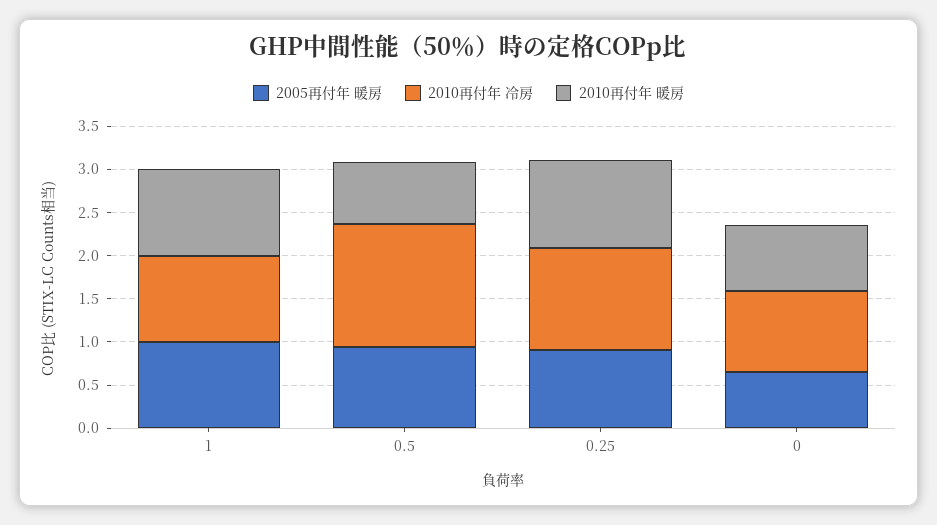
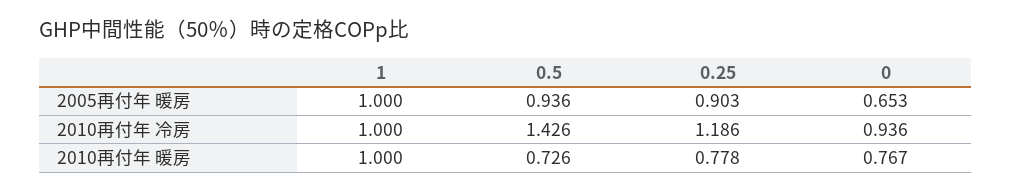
  {
    "2005再付年 暖房": {
      "1": 1,
      "0.5": 0.936,
      "0.25": 0.903,
      "0": 0.653
    },
    "2010再付年 冷房": {
      "1": 1,
      "0.5": 1.426,
      "0.25": 1.186,
      "0": 0.936
    },
    "2010再付年 暖房": {
      "1": 1,
      "0.5": 0.726,
-     "0.25": 1,
+     "0.25": 0.778,
      "0": 0.767
    }
  }

